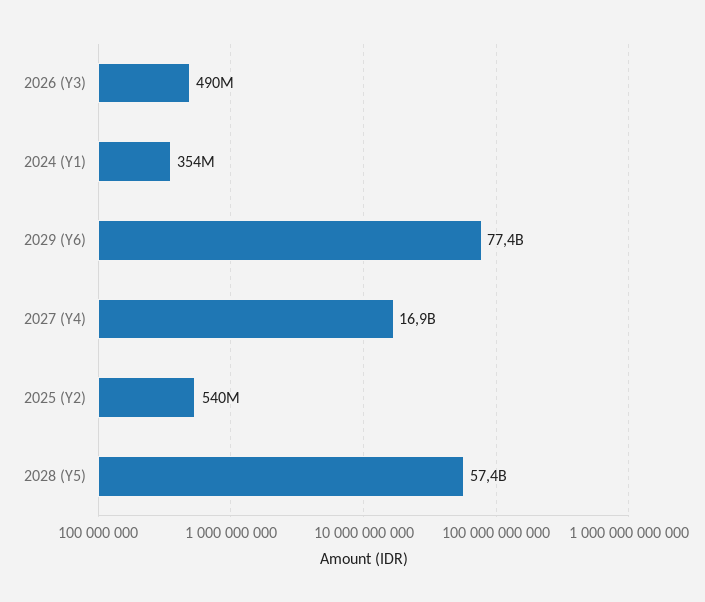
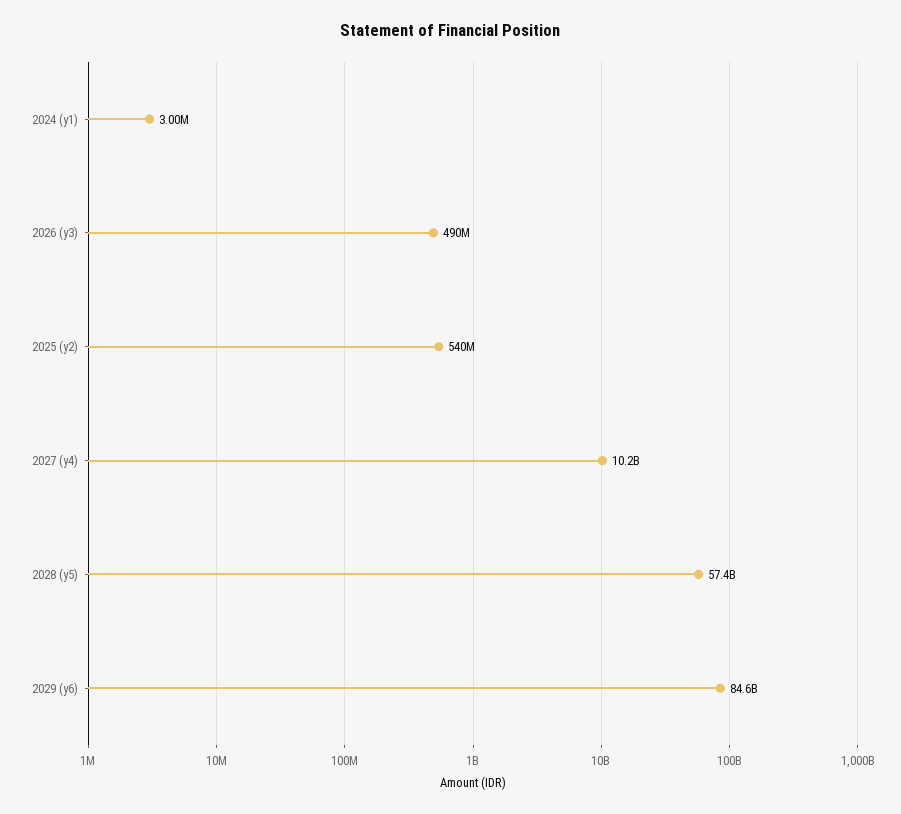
  {
    "2026 (Y3)": 490000000,
-   "2024 (Y1)": 354000000,
+   "2024 (Y1)": 3000000,
-   "2029 (Y6)": 77400000000,
+   "2029 (Y6)": 84600000000,
-   "2027 (Y4)": 16900000000,
+   "2027 (Y4)": 10200000000,
    "2025 (Y2)": 540000000,
    "2028 (Y5)": 57400000000
  }

